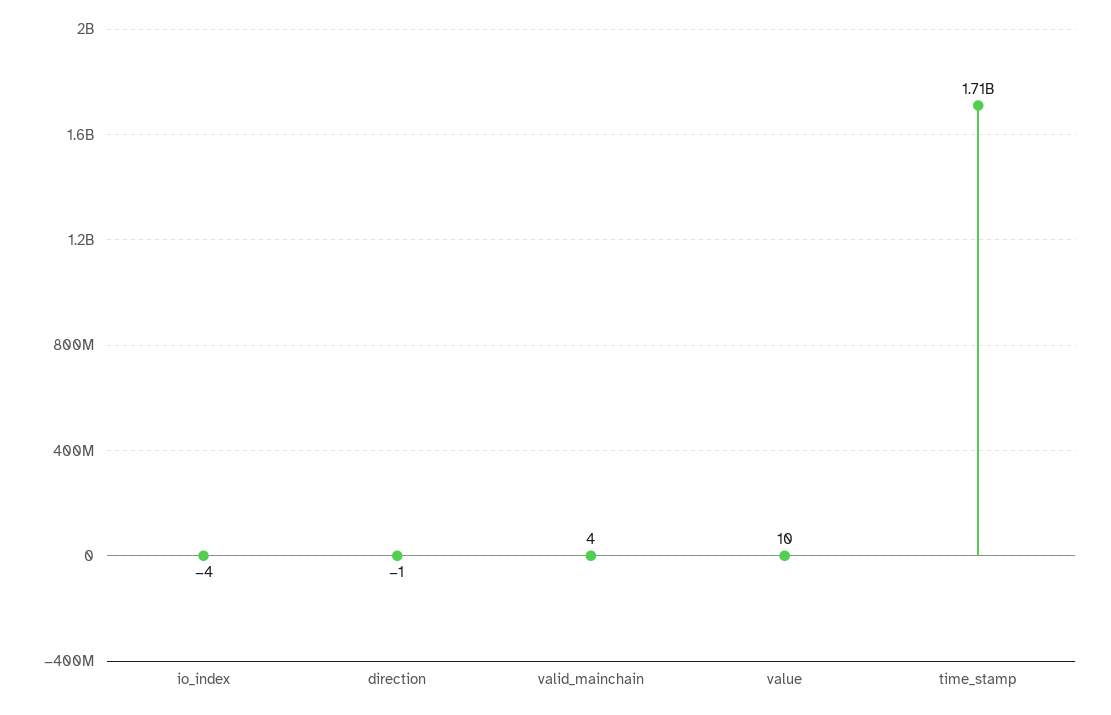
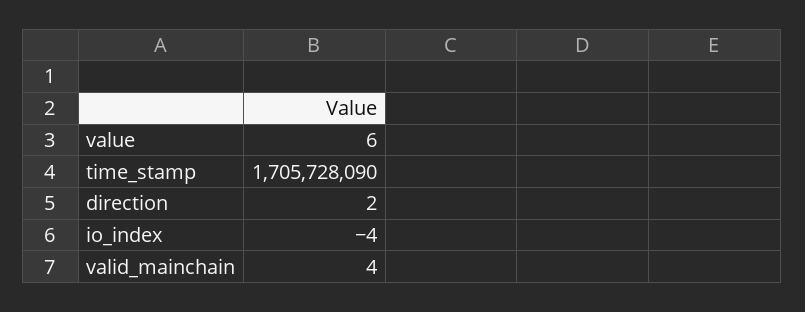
  {
    "io_index": -4,
-   "direction": -1,
+   "direction": 2,
    "valid_mainchain": 4,
-   "value": 10,
+   "value": 6,
    "time_stamp": 1705728090
  }

